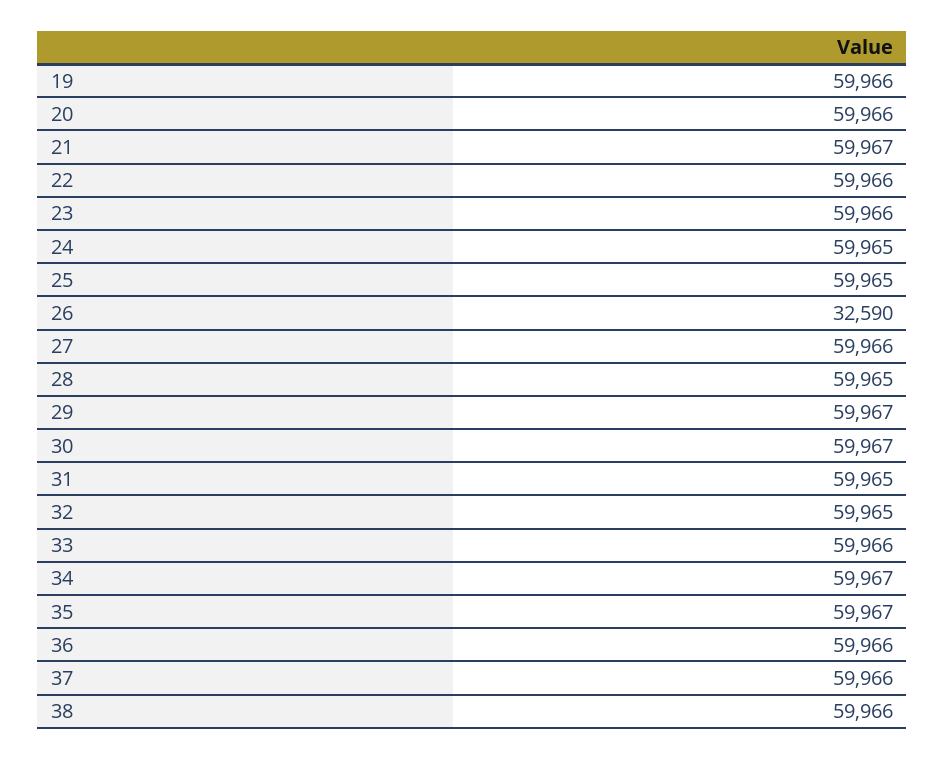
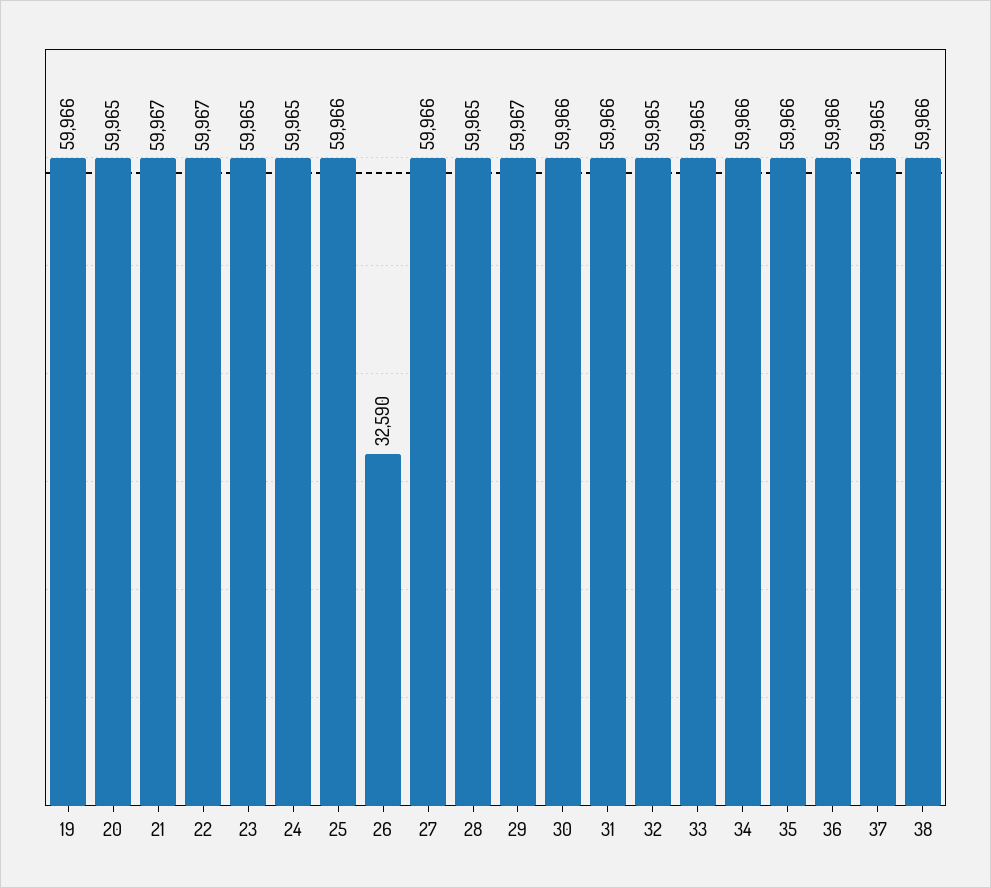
  {
    "19": 59966,
-   "20": 59966,
+   "20": 59965,
    "21": 59967,
-   "22": 59966,
+   "22": 59967,
-   "23": 59966,
+   "23": 59965,
    "24": 59965,
-   "25": 59965,
+   "25": 59966,
    "26": 32590,
    "27": 59966,
    "28": 59965,
    "29": 59967,
-   "30": 59967,
+   "30": 59966,
-   "31": 59965,
+   "31": 59966,
    "32": 59965,
-   "33": 59966,
+   "33": 59965,
-   "34": 59967,
+   "34": 59966,
-   "35": 59967,
+   "35": 59966,
    "36": 59966,
-   "37": 59966,
+   "37": 59965,
    "38": 59966
  }

